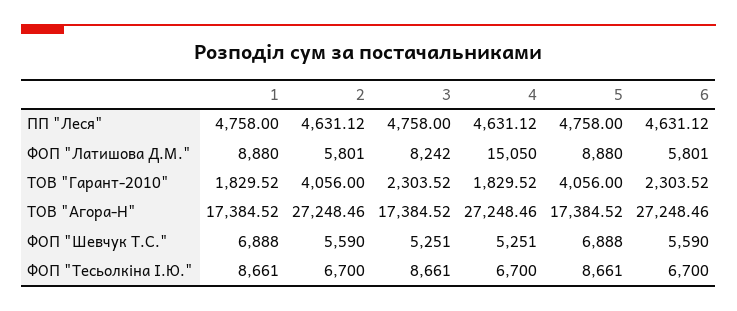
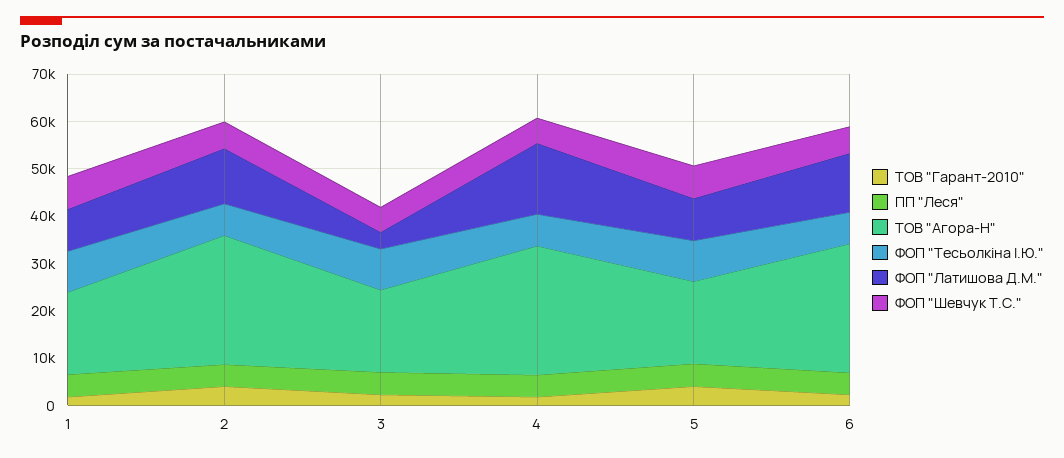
  {
    "ПП \"Леся\"": {
      "1": 4758,
      "2": 4631.12,
      "3": 4758,
      "4": 4631.12,
      "5": 4758,
      "6": 4631.12
    },
    "ФОП \"Латишова Д.М.\"": {
      "1": 8880,
-     "2": 5801,
+     "2": 12000,
-     "3": 8242,
+     "3": 4000,
      "4": 15050,
      "5": 8880,
-     "6": 5801
+     "6": 12000
    },
    "ТОВ \"Гарант-2010\"": {
      "1": 1829.52,
      "2": 4056,
      "3": 2303.52,
      "4": 1829.52,
      "5": 4056,
      "6": 2303.52
    },
    "ТОВ \"Агора-Н\"": {
      "1": 17384.52,
      "2": 27248.46,
      "3": 17384.52,
      "4": 27248.46,
      "5": 17384.52,
      "6": 27248.46
    },
    "ФОП \"Шевчук Т.С.\"": {
      "1": 6888,
      "2": 5590,
      "3": 5251,
      "4": 5251,
      "5": 6888,
      "6": 5590
    },
    "ФОП \"Тесьолкіна І.Ю.\"": {
      "1": 8661,
      "2": 6700,
      "3": 8661,
      "4": 6700,
      "5": 8661,
      "6": 6700
    }
  }

